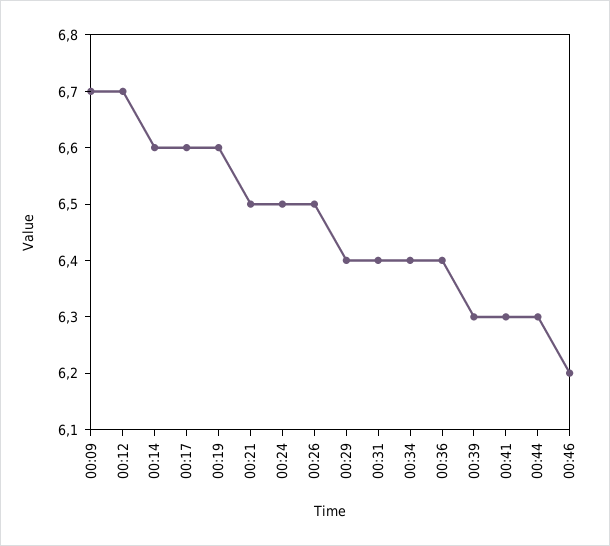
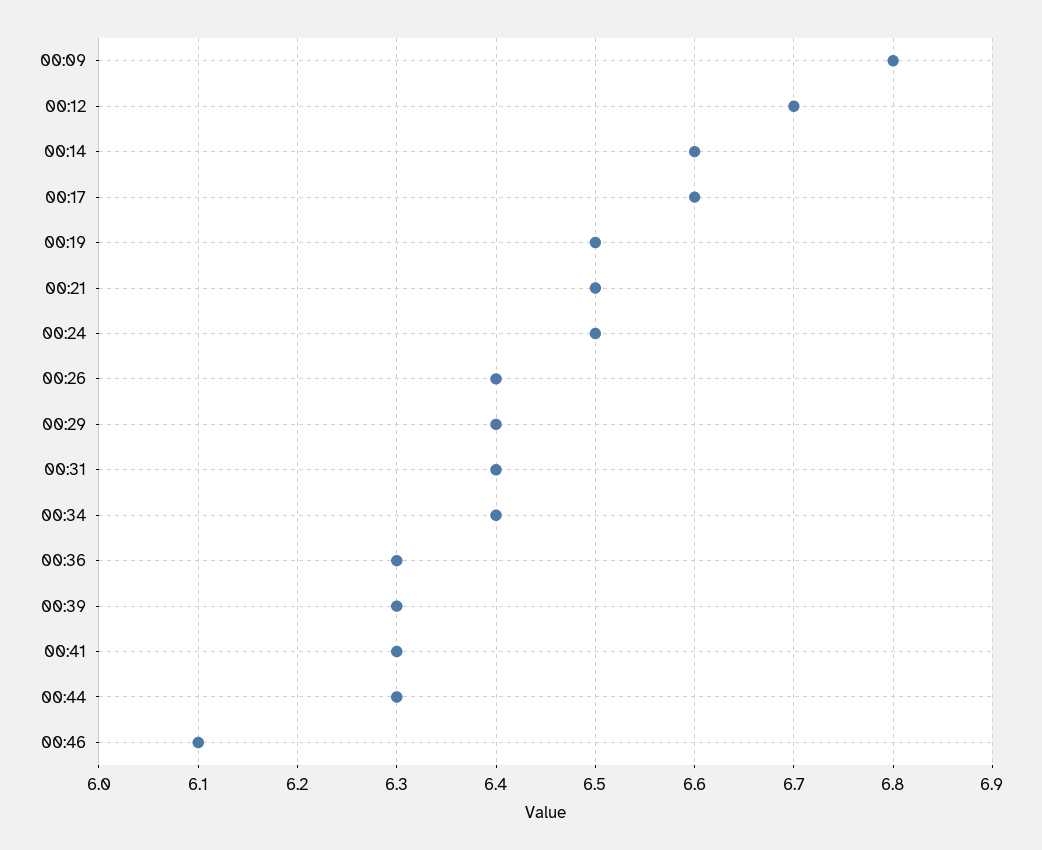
  {
-   "00:09": 6.7,
+   "00:09": 6.8,
    "00:12": 6.7,
    "00:14": 6.6,
    "00:17": 6.6,
-   "00:19": 6.6,
+   "00:19": 6.5,
    "00:21": 6.5,
    "00:24": 6.5,
-   "00:26": 6.5,
+   "00:26": 6.4,
    "00:29": 6.4,
    "00:31": 6.4,
    "00:34": 6.4,
-   "00:36": 6.4,
+   "00:36": 6.3,
    "00:39": 6.3,
    "00:41": 6.3,
    "00:44": 6.3,
-   "00:46": 6.2
+   "00:46": 6.1
  }

